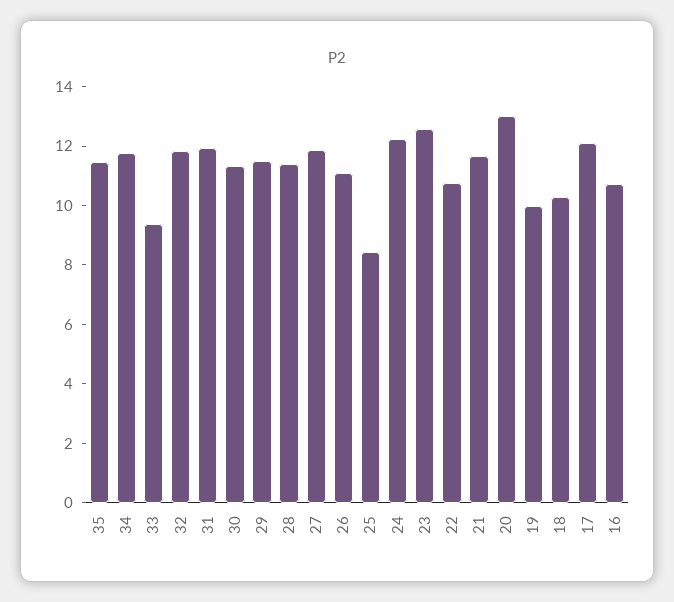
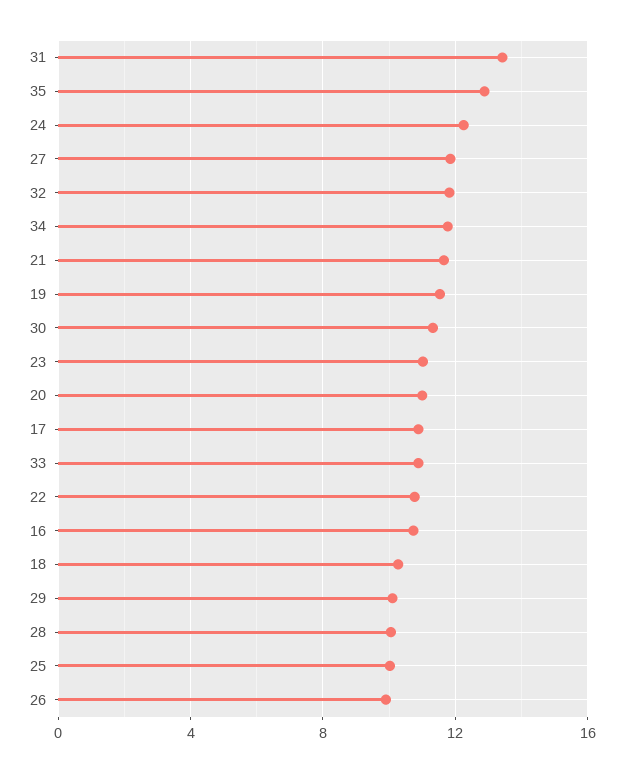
  {
-   "35": 11.5,
+   "35": 13,
    "34": 12,
-   "33": 9.5,
+   "33": 11,
    "32": 12,
-   "31": 12,
+   "31": 13.5,
    "30": 11.5,
-   "29": 11.5,
+   "29": 10,
-   "28": 11.5,
+   "28": 10,
    "27": 12,
-   "26": 11,
+   "26": 10,
-   "25": 8.5,
+   "25": 10,
    "24": 12.5,
-   "23": 12.5,
+   "23": 11,
    "22": 11,
    "21": 11.5,
-   "20": 13,
+   "20": 11,
-   "19": 10,
+   "19": 11.5,
    "18": 10.5,
-   "17": 12,
+   "17": 11,
    "16": 10.5
  }

